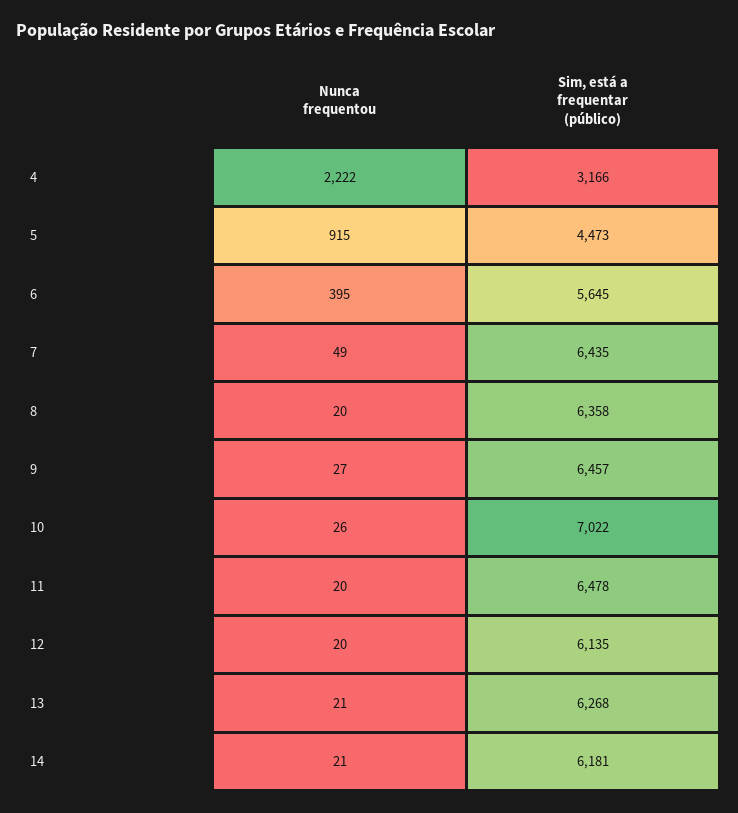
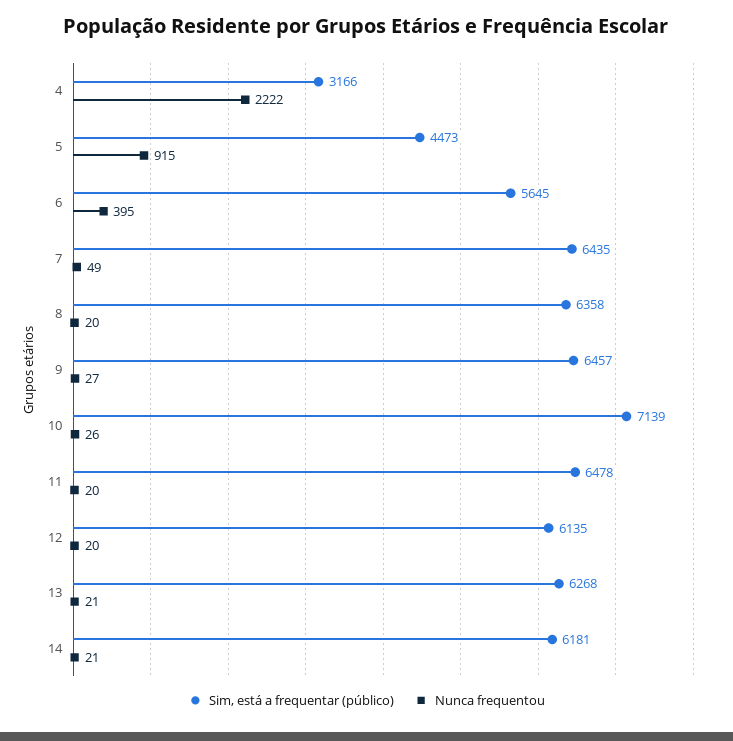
  {
    "Nunca frequentou": {
      "4": 2222,
      "5": 915,
      "6": 395,
      "7": 49,
      "8": 20,
      "9": 27,
      "10": 26,
      "11": 20,
      "12": 20,
      "13": 21,
      "14": 21
    },
    "Sim, está a frequentar (público)": {
      "4": 3166,
      "5": 4473,
      "6": 5645,
      "7": 6435,
      "8": 6358,
      "9": 6457,
-     "10": 7022,
+     "10": 7139,
      "11": 6478,
      "12": 6135,
      "13": 6268,
      "14": 6181
    }
  }

